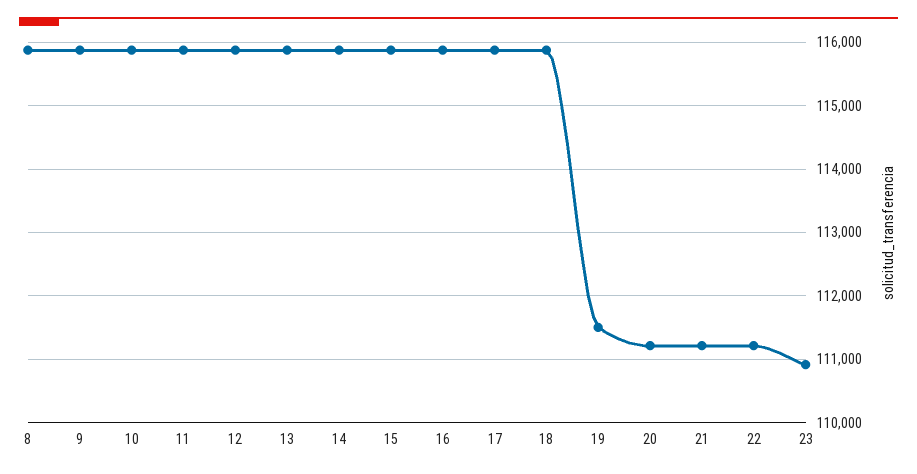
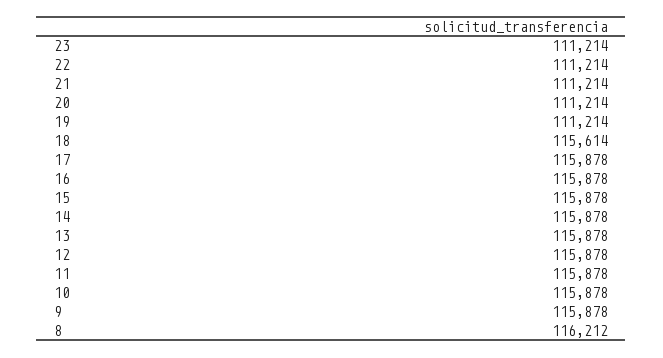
  {
-   "8": 115900,
+   "8": 116212,
    "9": 115878,
    "10": 115878,
    "11": 115878,
    "12": 115878,
    "13": 115878,
    "14": 115878,
    "15": 115878,
    "16": 115878,
    "17": 115878,
-   "18": 115900,
+   "18": 115614,
-   "19": 111500,
+   "19": 111214,
    "20": 111214,
    "21": 111214,
    "22": 111214,
-   "23": 110900
+   "23": 111214
  }

